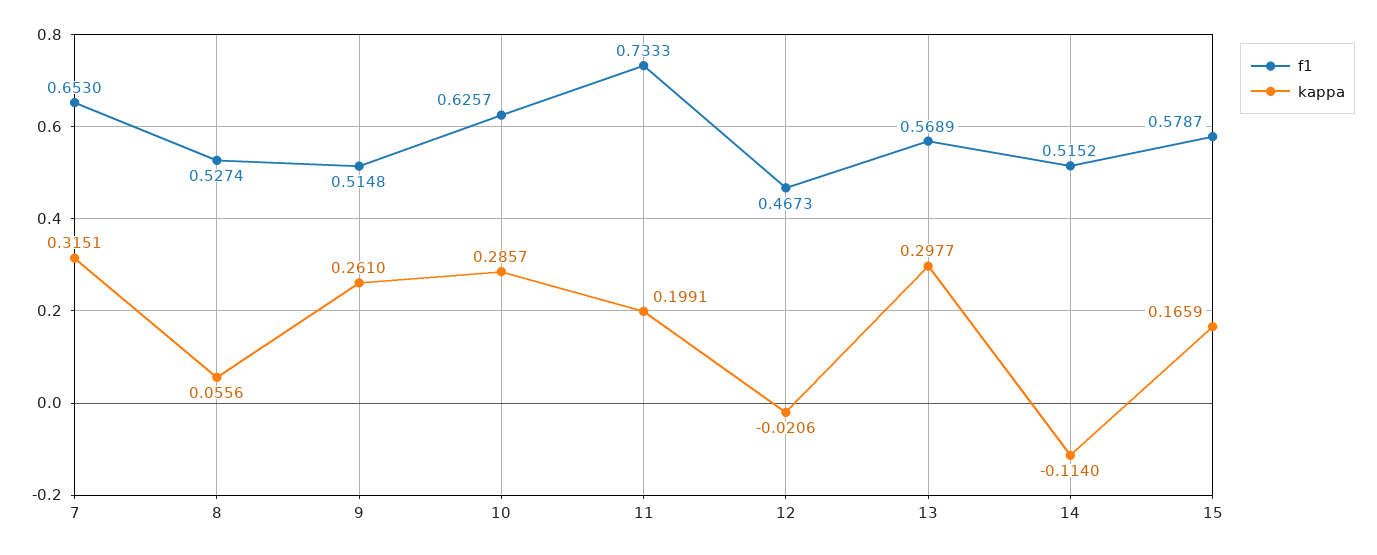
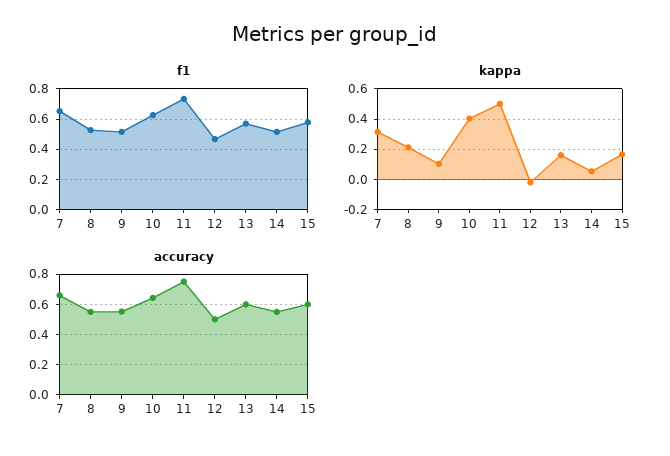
  {
    "f1": {
      "7": 0.653,
      "8": 0.5274,
      "9": 0.5148,
      "10": 0.6257,
      "11": 0.7333,
      "12": 0.4673,
      "13": 0.5689,
      "14": 0.5152,
      "15": 0.5787
    },
    "kappa": {
      "7": 0.3151,
-     "8": 0.0556,
+     "8": 0.2,
-     "9": 0.261,
+     "9": 0.1,
-     "10": 0.2857,
+     "10": 0.4,
-     "11": 0.1991,
+     "11": 0.5,
      "12": -0.0206,
-     "13": 0.2977,
+     "13": 0.15,
-     "14": -0.114,
+     "14": 0.05,
      "15": 0.1659
-   }
+   },
+   "accuracy": {
+     "7": 0.65,
+     "8": 0.55,
+     "9": 0.55,
+     "10": 0.65,
+     "11": 0.75,
+     "12": 0.5,
+     "13": 0.6,
+     "14": 0.55,
+     "15": 0.6
+   }
  }

